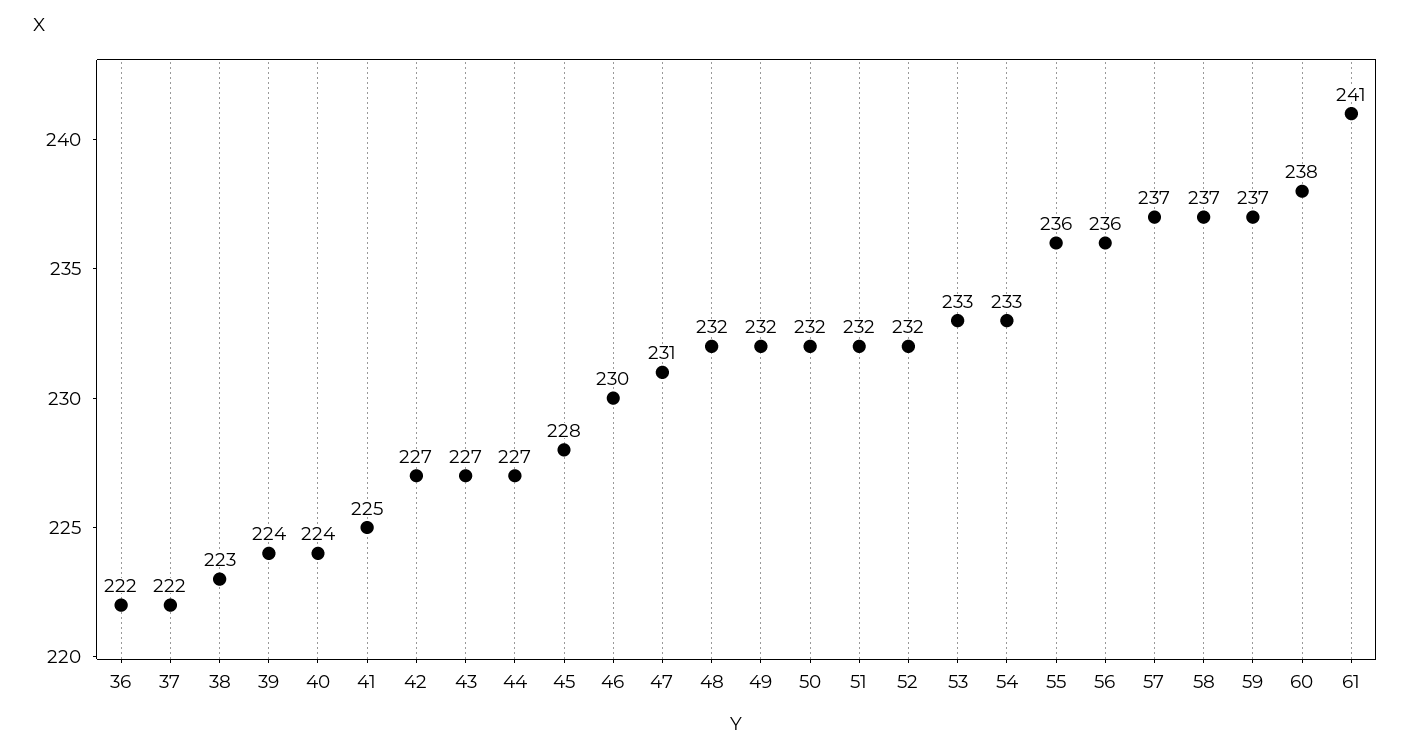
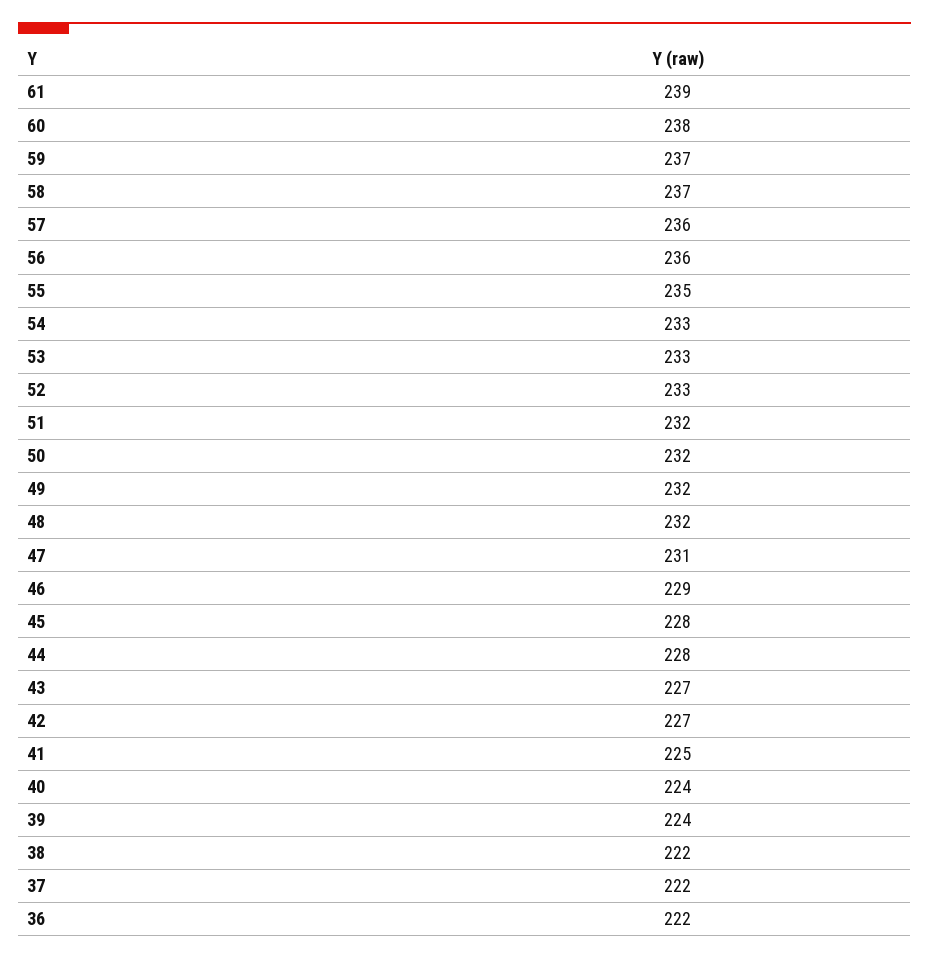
  {
    "36": 222,
    "37": 222,
-   "38": 223,
+   "38": 222,
    "39": 224,
    "40": 224,
    "41": 225,
    "42": 227,
    "43": 227,
-   "44": 227,
+   "44": 228,
    "45": 228,
-   "46": 230,
+   "46": 229,
    "47": 231,
    "48": 232,
    "49": 232,
    "50": 232,
    "51": 232,
-   "52": 232,
+   "52": 233,
    "53": 233,
    "54": 233,
-   "55": 236,
+   "55": 235,
    "56": 236,
-   "57": 237,
+   "57": 236,
    "58": 237,
    "59": 237,
    "60": 238,
-   "61": 241
+   "61": 239
  }

